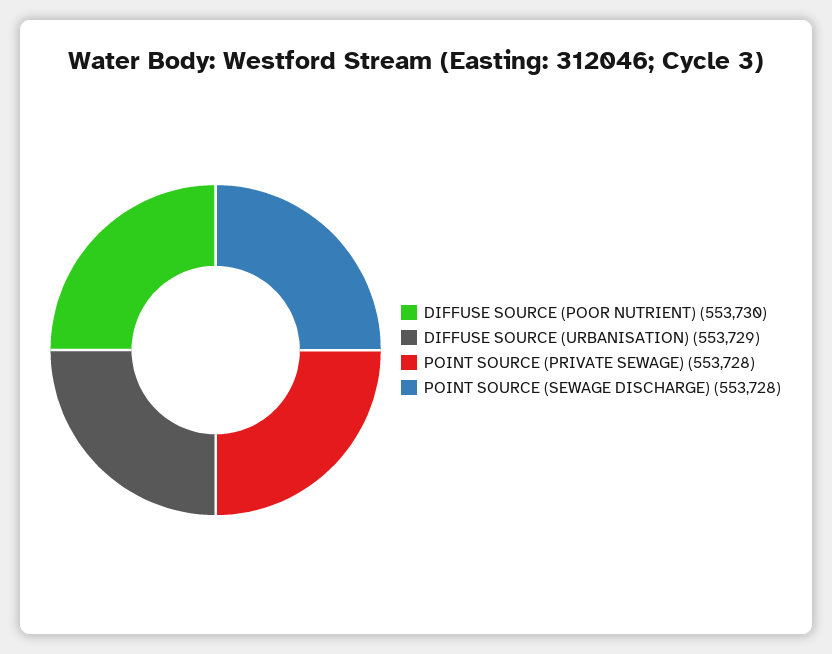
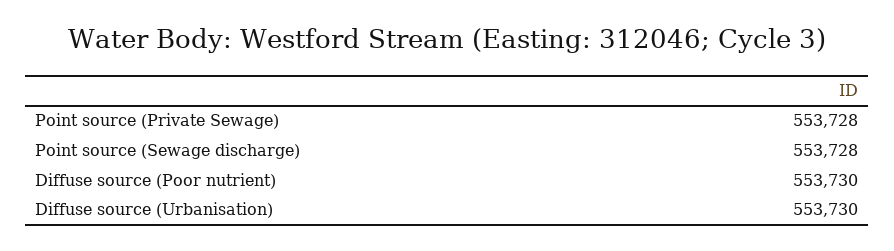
  {
    "DIFFUSE SOURCE (POOR NUTRIENT)": 553730,
-   "DIFFUSE SOURCE (URBANISATION)": 553729,
+   "DIFFUSE SOURCE (URBANISATION)": 553730,
    "POINT SOURCE (PRIVATE SEWAGE)": 553728,
    "POINT SOURCE (SEWAGE DISCHARGE)": 553728
  }

